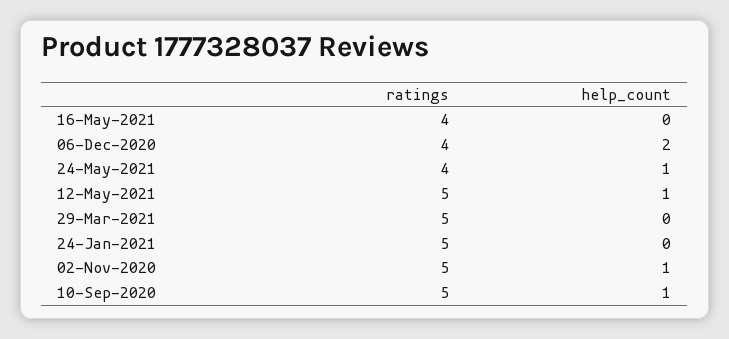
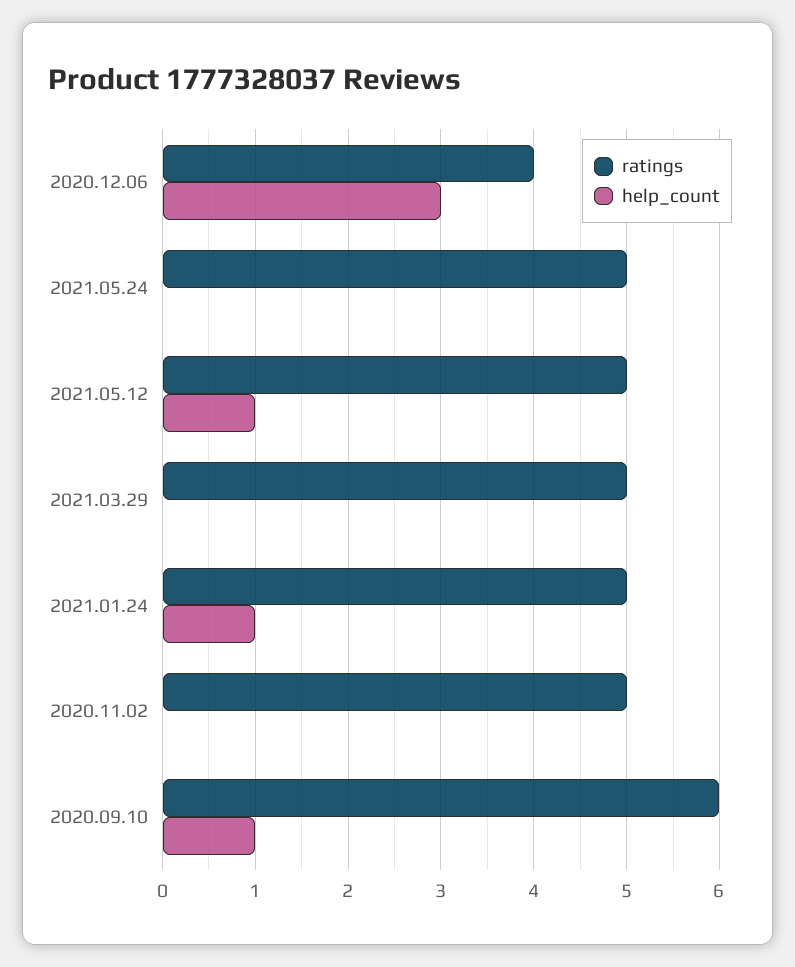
  {
    "ratings": {
-     "16-May-2021": 4,
      "06-Dec-2020": 4,
-     "24-May-2021": 4,
+     "24-May-2021": 5,
      "12-May-2021": 5,
      "29-Mar-2021": 5,
      "24-Jan-2021": 5,
      "02-Nov-2020": 5,
-     "10-Sep-2020": 5
+     "10-Sep-2020": 6
    },
    "help_count": {
-     "16-May-2021": 0,
-     "06-Dec-2020": 2,
+     "06-Dec-2020": 3,
-     "24-May-2021": 1,
+     "24-May-2021": 0,
      "12-May-2021": 1,
      "29-Mar-2021": 0,
-     "24-Jan-2021": 0,
+     "24-Jan-2021": 1,
-     "02-Nov-2020": 1,
+     "02-Nov-2020": 0,
      "10-Sep-2020": 1
    }
  }

